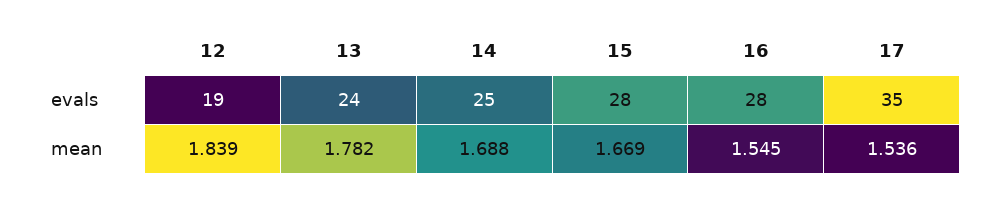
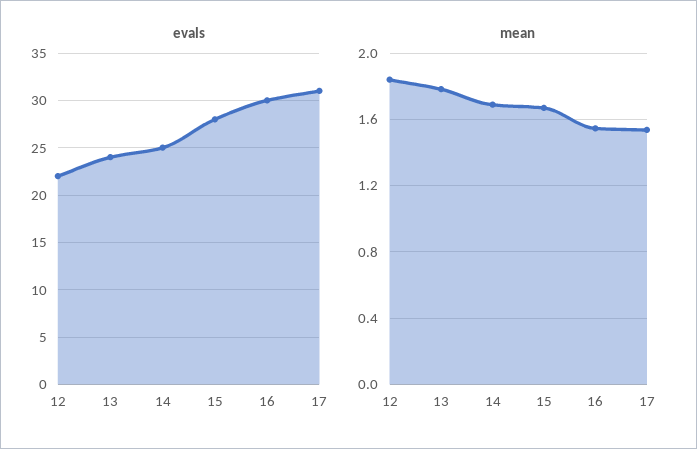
  {
    "evals": {
-     "12": 19,
+     "12": 22,
      "13": 24,
      "14": 25,
      "15": 28,
-     "16": 28,
+     "16": 30,
-     "17": 35
+     "17": 31
    },
    "mean": {
      "12": 1.839,
      "13": 1.782,
      "14": 1.688,
      "15": 1.669,
      "16": 1.545,
      "17": 1.536
    }
  }

